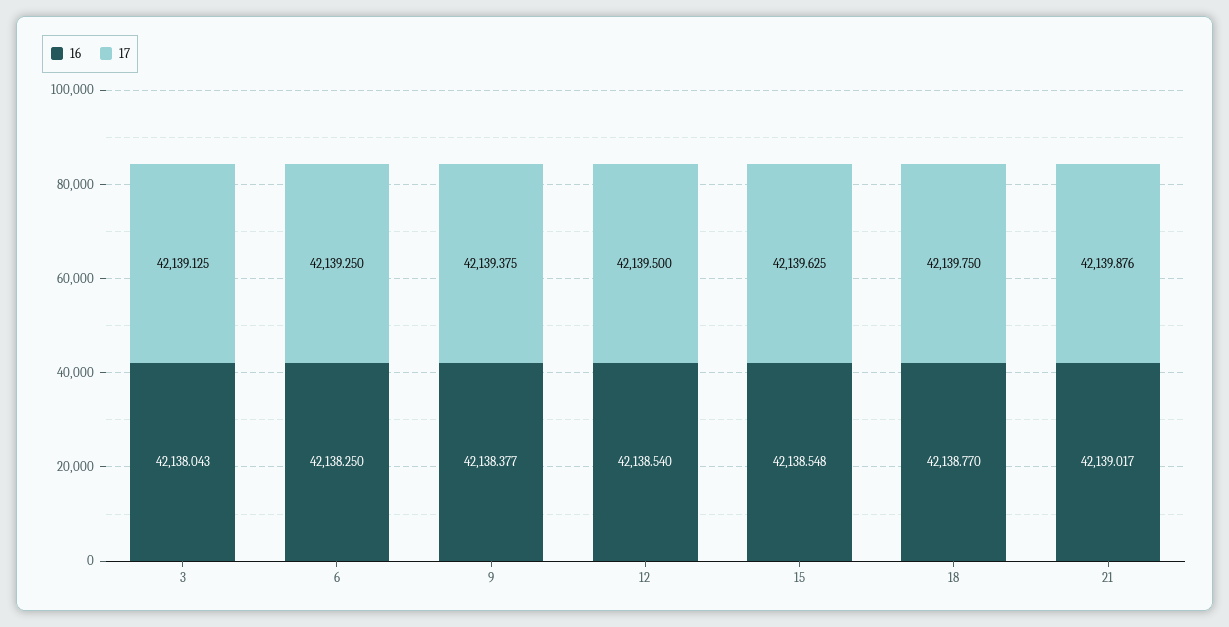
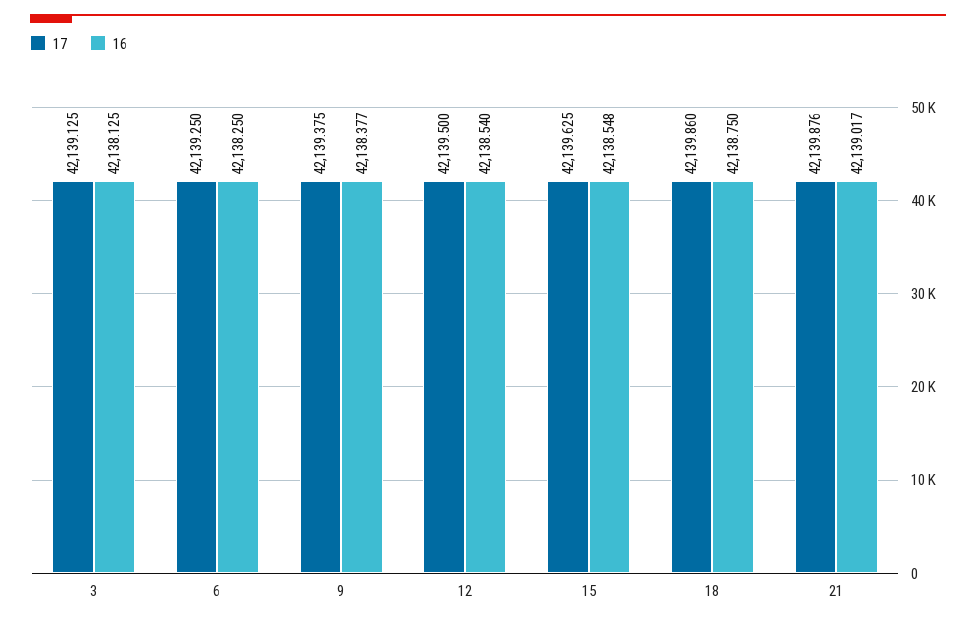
  {
    "16": {
-     "3": 42138.043,
+     "3": 42138.125,
      "6": 42138.25,
      "9": 42138.377,
      "12": 42138.54,
      "15": 42138.548,
-     "18": 42138.77,
+     "18": 42138.75,
      "21": 42139.017
    },
    "17": {
      "3": 42139.125,
      "6": 42139.25,
      "9": 42139.375,
      "12": 42139.5,
      "15": 42139.625,
-     "18": 42139.75,
+     "18": 42139.86,
      "21": 42139.876
    }
  }

